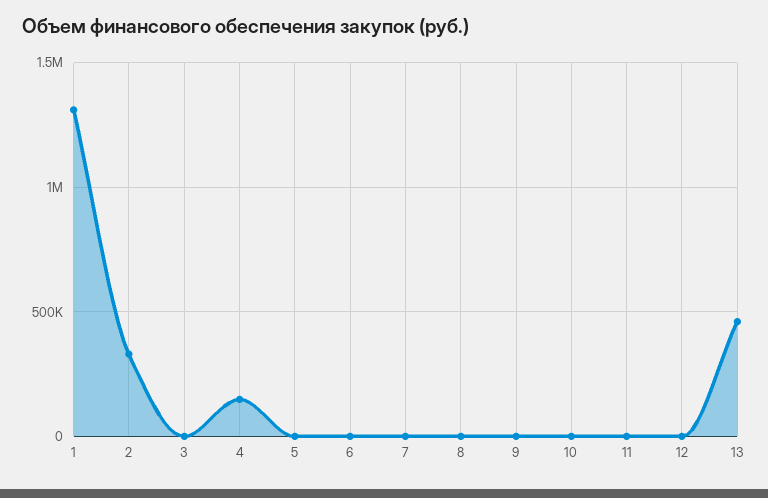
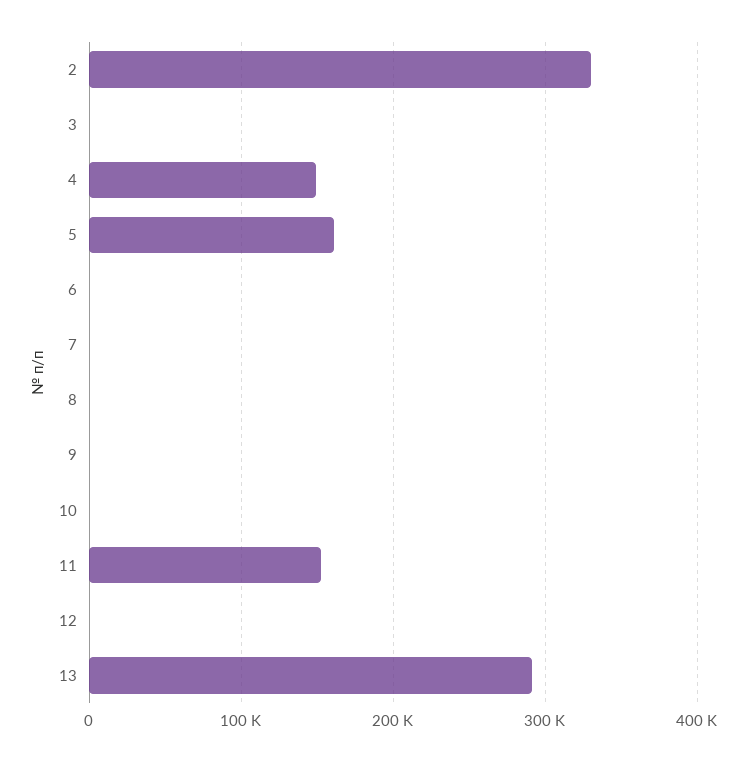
  {
-   "1": 1300000,
    "2": 330000,
    "3": 0,
    "4": 150000,
-   "5": 0,
+   "5": 160000,
    "6": 0,
    "7": 0,
    "8": 0,
    "9": 0,
    "10": 0,
-   "11": 0,
+   "11": 150000,
    "12": 0,
-   "13": 450000
+   "13": 290000
  }

